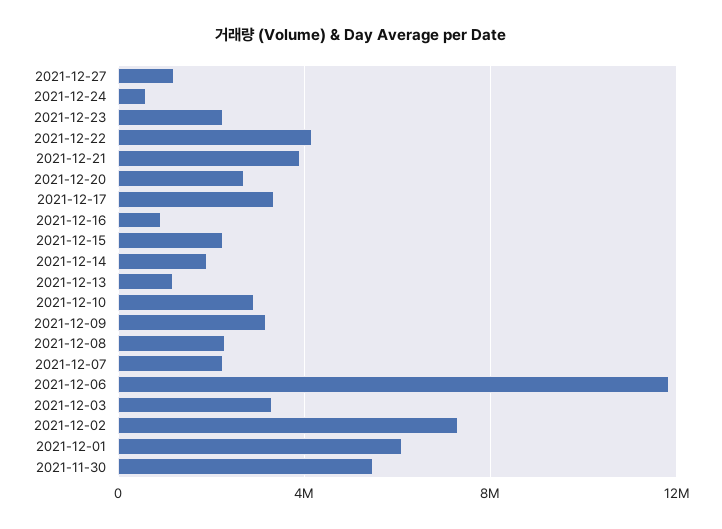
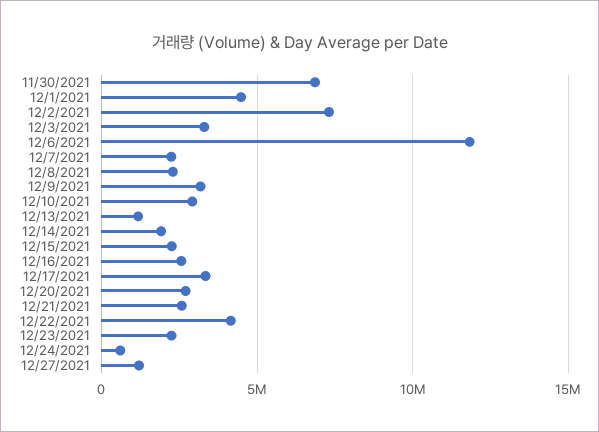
  {
    "2021-12-27": 1000000,
    "2021-12-24": 500000,
    "2021-12-23": 2500000,
    "2021-12-22": 4000000,
-   "2021-12-21": 4000000,
+   "2021-12-21": 2500000,
    "2021-12-20": 2500000,
    "2021-12-17": 3500000,
-   "2021-12-16": 1000000,
+   "2021-12-16": 2500000,
    "2021-12-15": 2500000,
    "2021-12-14": 2000000,
    "2021-12-13": 1000000,
    "2021-12-10": 3000000,
    "2021-12-09": 3000000,
    "2021-12-08": 2500000,
    "2021-12-07": 2000000,
    "2021-12-06": 12000000,
    "2021-12-03": 3500000,
    "2021-12-02": 7500000,
-   "2021-12-01": 6000000,
+   "2021-12-01": 4500000,
-   "2021-11-30": 5500000
+   "2021-11-30": 7000000
  }

